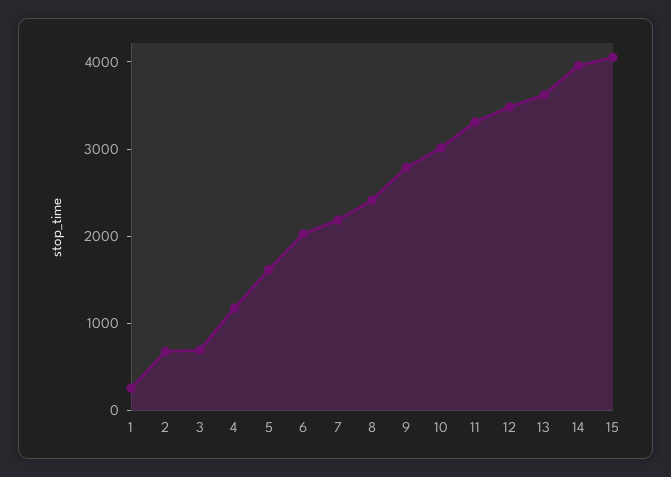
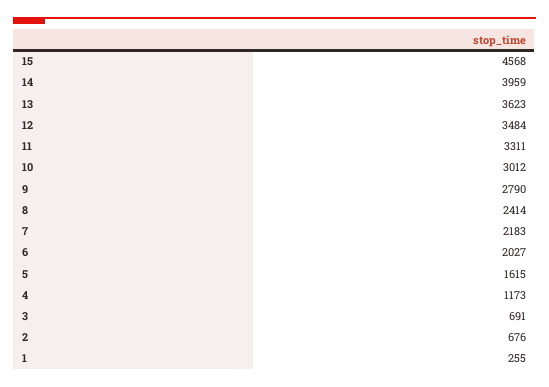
  {
    "1": 255,
    "2": 676,
    "3": 691,
    "4": 1173,
    "5": 1615,
    "6": 2027,
    "7": 2183,
    "8": 2414,
    "9": 2790,
    "10": 3012,
    "11": 3311,
    "12": 3484,
    "13": 3623,
    "14": 3959,
-   "15": 4000
+   "15": 4568
  }

